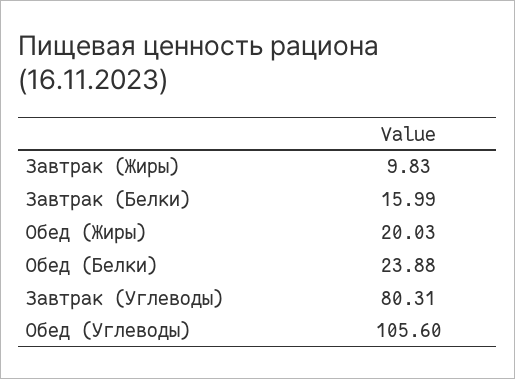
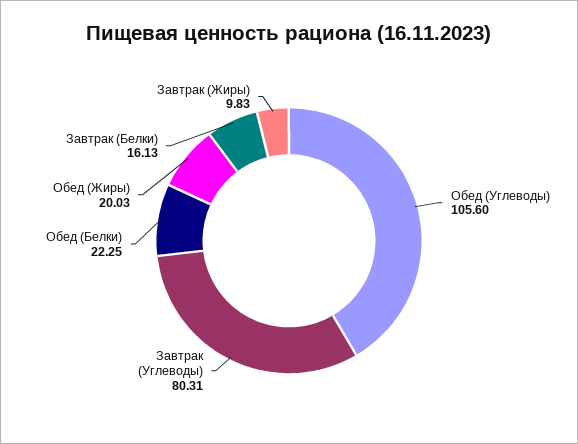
  {
    "Завтрак (Жиры)": 9.83,
-   "Завтрак (Белки)": 15.99,
+   "Завтрак (Белки)": 16.13,
    "Обед (Жиры)": 20.03,
-   "Обед (Белки)": 23.88,
+   "Обед (Белки)": 22.25,
    "Завтрак (Углеводы)": 80.31,
    "Обед (Углеводы)": 105.6
  }

